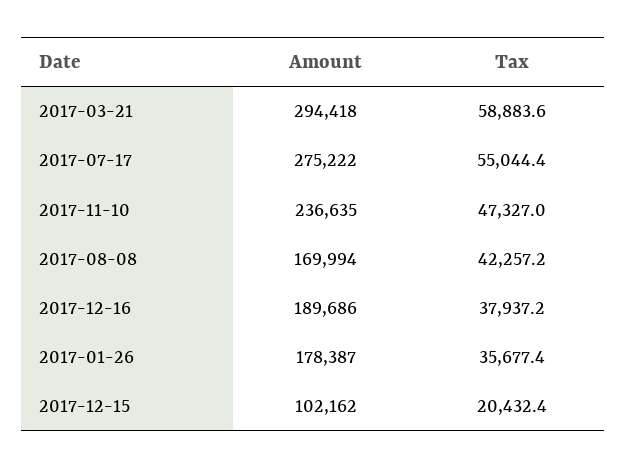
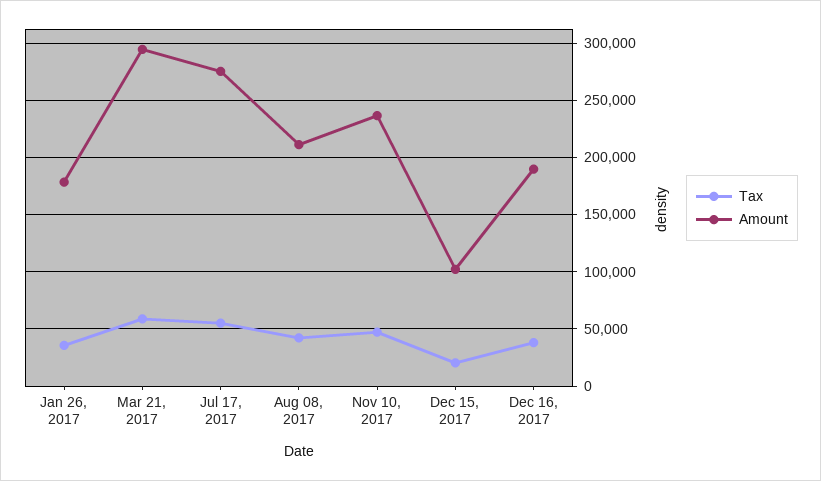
  {
    "Amount": {
      "2017-03-21": 294418,
      "2017-07-17": 275222,
      "2017-11-10": 236635,
-     "2017-08-08": 169994,
+     "2017-08-08": 210000,
      "2017-12-16": 189686,
      "2017-01-26": 178387,
      "2017-12-15": 102162
    },
    "Tax": {
      "2017-03-21": 58883.6,
      "2017-07-17": 55044.4,
      "2017-11-10": 47327,
      "2017-08-08": 42257.2,
      "2017-12-16": 37937.2,
      "2017-01-26": 35677.4,
      "2017-12-15": 20432.4
    }
  }

